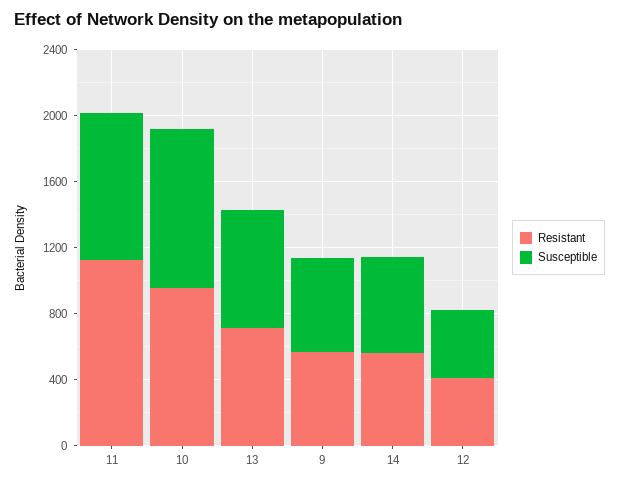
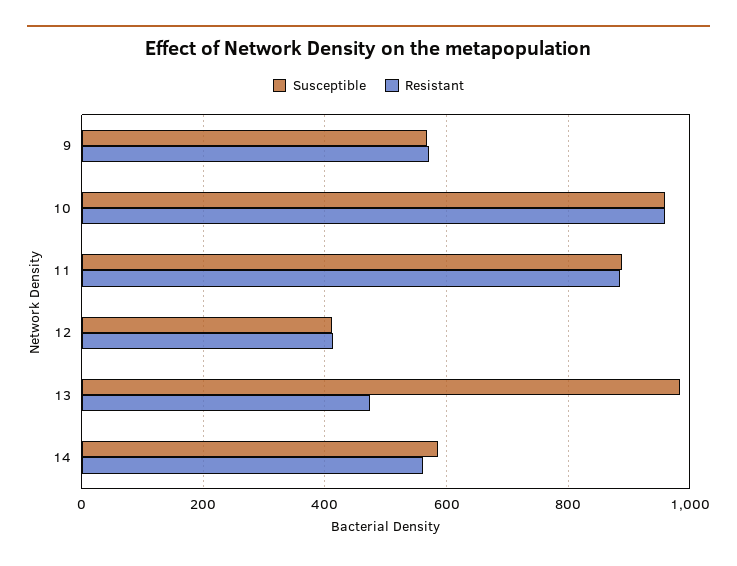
  {
    "Resistant": {
-     "11": 1100,
+     "11": 880,
      "10": 960,
-     "13": 700,
+     "13": 480,
      "9": 580,
      "14": 560,
      "12": 420
    },
    "Susceptible": {
      "11": 880,
      "10": 960,
-     "13": 700,
+     "13": 980,
      "9": 560,
      "14": 580,
      "12": 420
    }
  }

